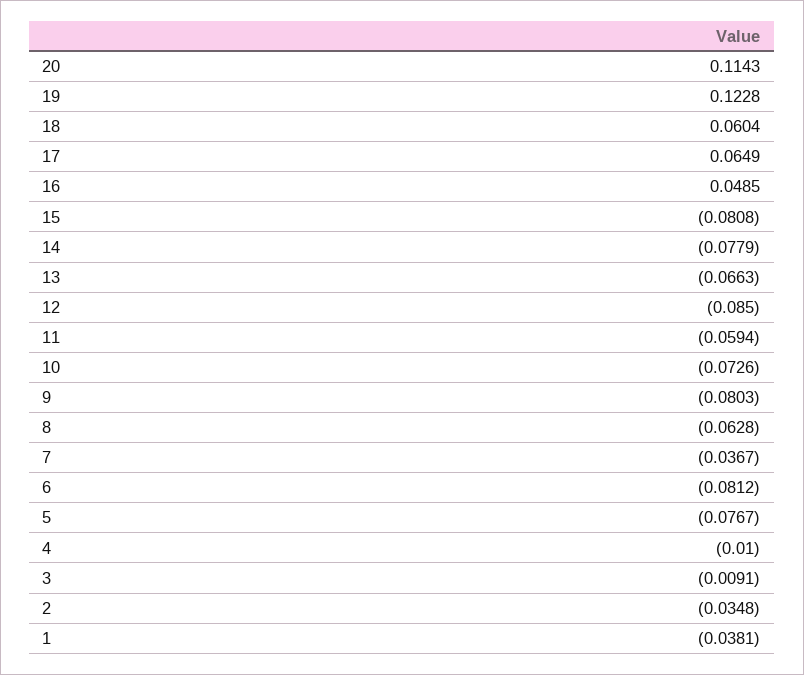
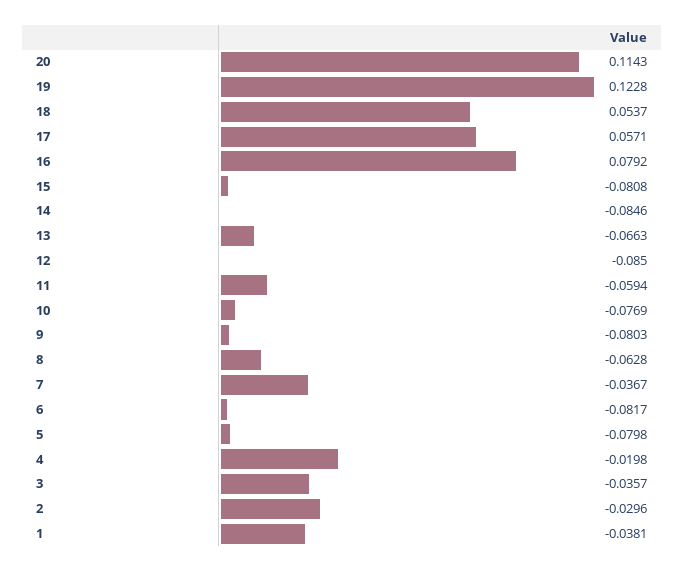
  {
    "20": 0.1143,
    "19": 0.1228,
-   "18": 0.0604,
+   "18": 0.0537,
-   "17": 0.0649,
+   "17": 0.0571,
-   "16": 0.0485,
+   "16": 0.0792,
    "15": -0.0808,
-   "14": -0.0779,
+   "14": -0.0846,
    "13": -0.0663,
    "12": -0.085,
    "11": -0.0594,
-   "10": -0.0726,
+   "10": -0.0769,
    "9": -0.0803,
    "8": -0.0628,
    "7": -0.0367,
-   "6": -0.0812,
+   "6": -0.0817,
-   "5": -0.0767,
+   "5": -0.0798,
-   "4": -0.01,
+   "4": -0.0198,
-   "3": -0.0091,
+   "3": -0.0357,
-   "2": -0.0348,
+   "2": -0.0296,
    "1": -0.0381
  }

